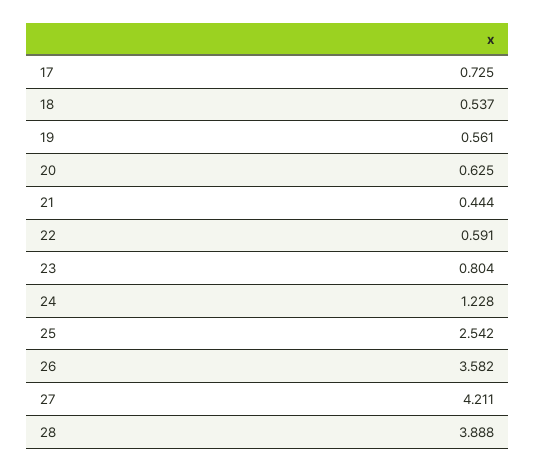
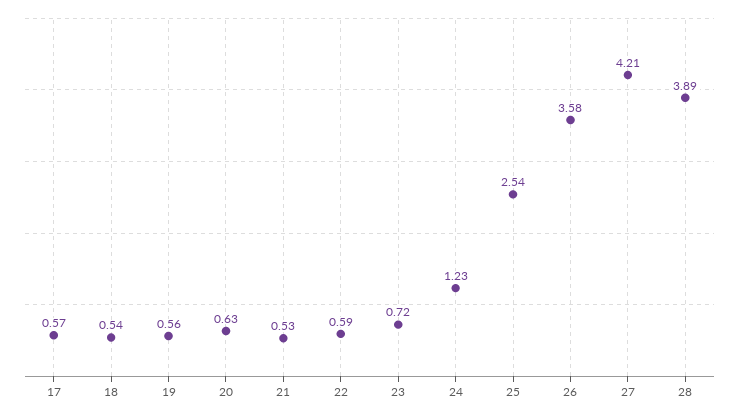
  {
-   "17": 0.725,
+   "17": 0.57,
    "18": 0.537,
    "19": 0.561,
    "20": 0.625,
-   "21": 0.444,
+   "21": 0.53,
    "22": 0.591,
-   "23": 0.804,
+   "23": 0.72,
    "24": 1.228,
    "25": 2.542,
    "26": 3.582,
    "27": 4.211,
    "28": 3.888
  }

